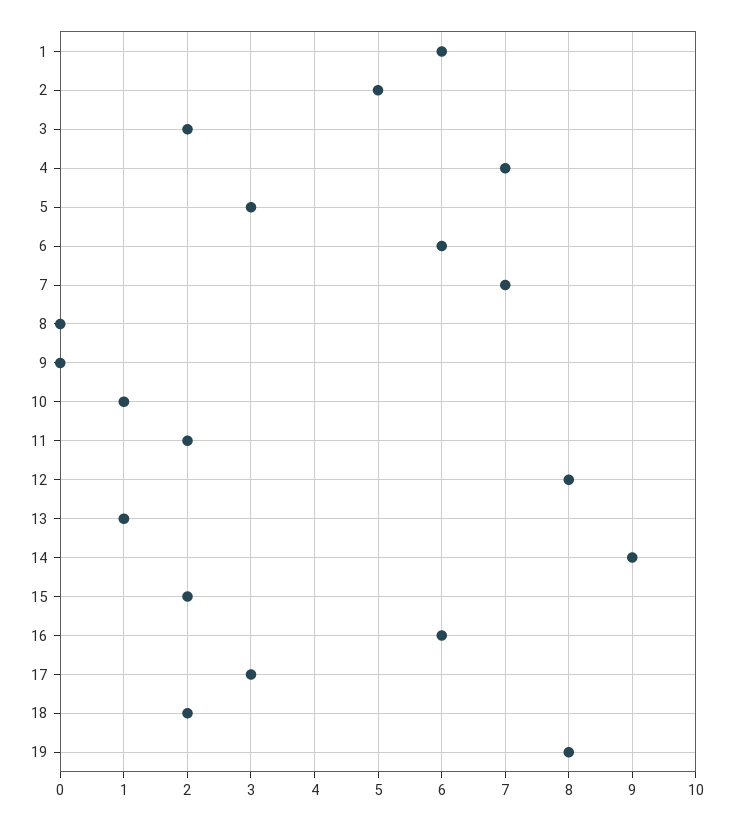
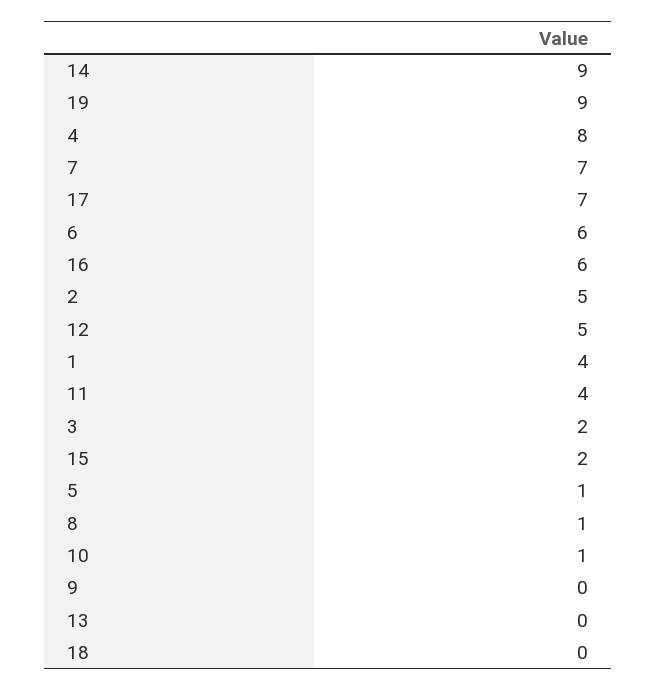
  {
-   "1": 6,
+   "1": 4,
    "2": 5,
    "3": 2,
-   "4": 7,
+   "4": 8,
-   "5": 3,
+   "5": 1,
    "6": 6,
    "7": 7,
-   "8": 0,
+   "8": 1,
    "9": 0,
    "10": 1,
-   "11": 2,
+   "11": 4,
-   "12": 8,
+   "12": 5,
-   "13": 1,
+   "13": 0,
    "14": 9,
    "15": 2,
    "16": 6,
-   "17": 3,
+   "17": 7,
-   "18": 2,
+   "18": 0,
-   "19": 8
+   "19": 9
  }

